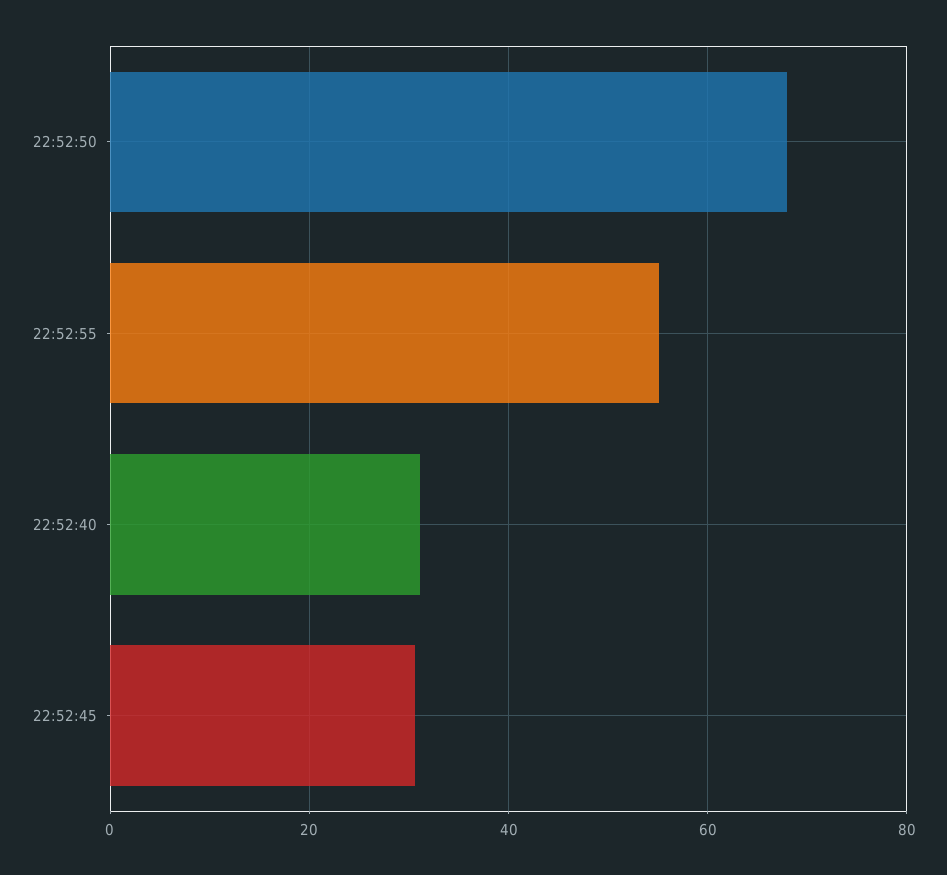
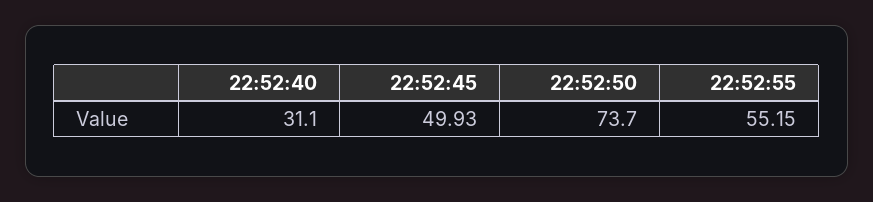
  {
-   "22:52:50": 68,
+   "22:52:50": 73.7,
    "22:52:55": 55.15,
    "22:52:40": 31.1,
-   "22:52:45": 30
+   "22:52:45": 49.93
  }

